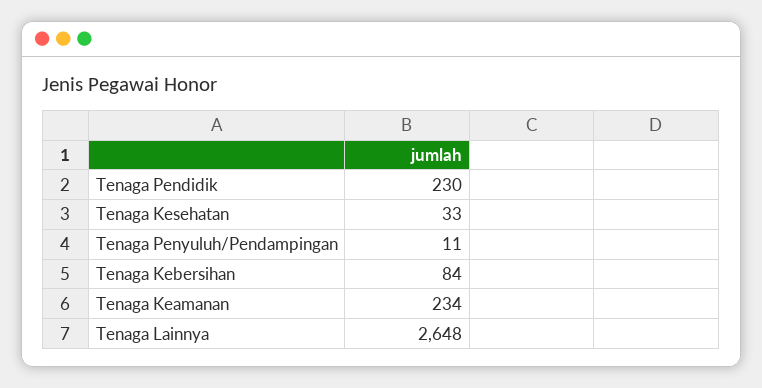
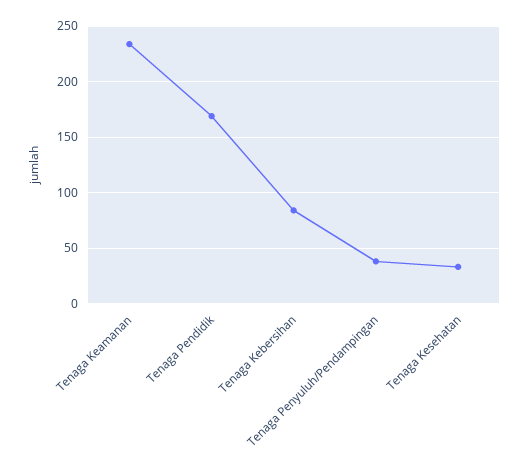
  {
-   "Tenaga Pendidik": 230,
+   "Tenaga Pendidik": 170,
    "Tenaga Kesehatan": 33,
-   "Tenaga Penyuluh/Pendampingan": 11,
+   "Tenaga Penyuluh/Pendampingan": 40,
    "Tenaga Kebersihan": 84,
-   "Tenaga Keamanan": 234,
+   "Tenaga Keamanan": 234
-   "Tenaga Lainnya": 2648
  }

